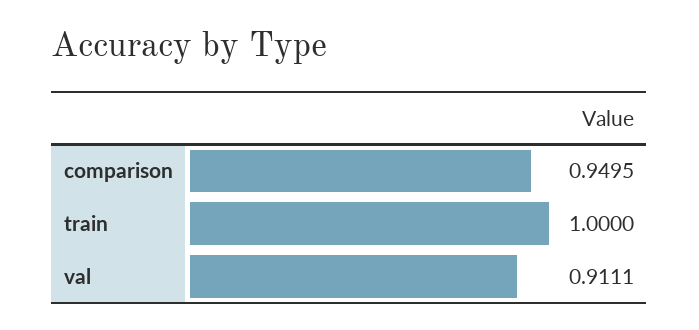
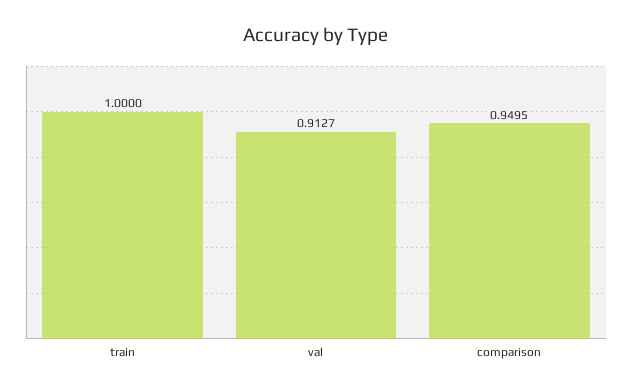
  {
    "comparison": 0.9495,
    "train": 1,
-   "val": 0.9111
+   "val": 0.9127
  }

